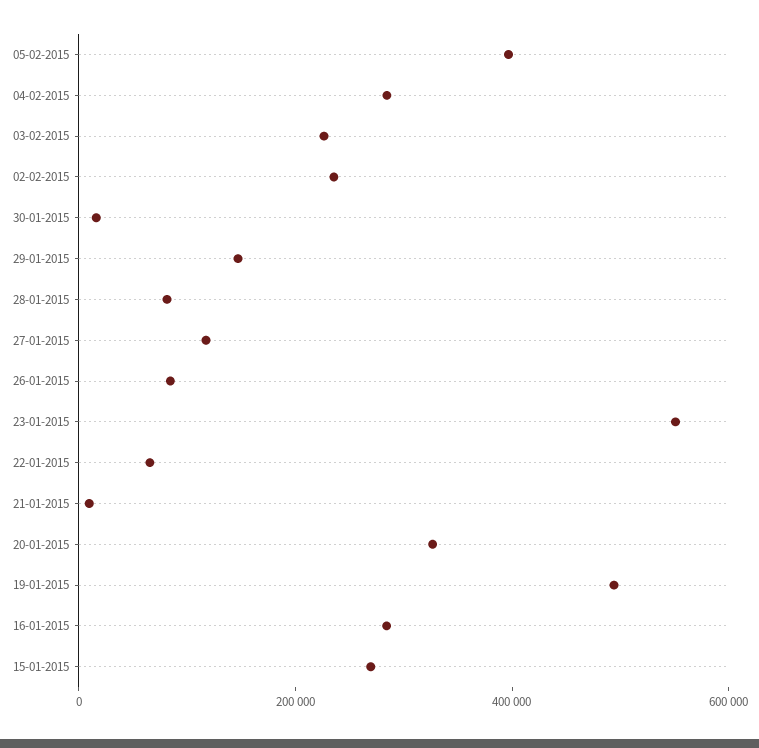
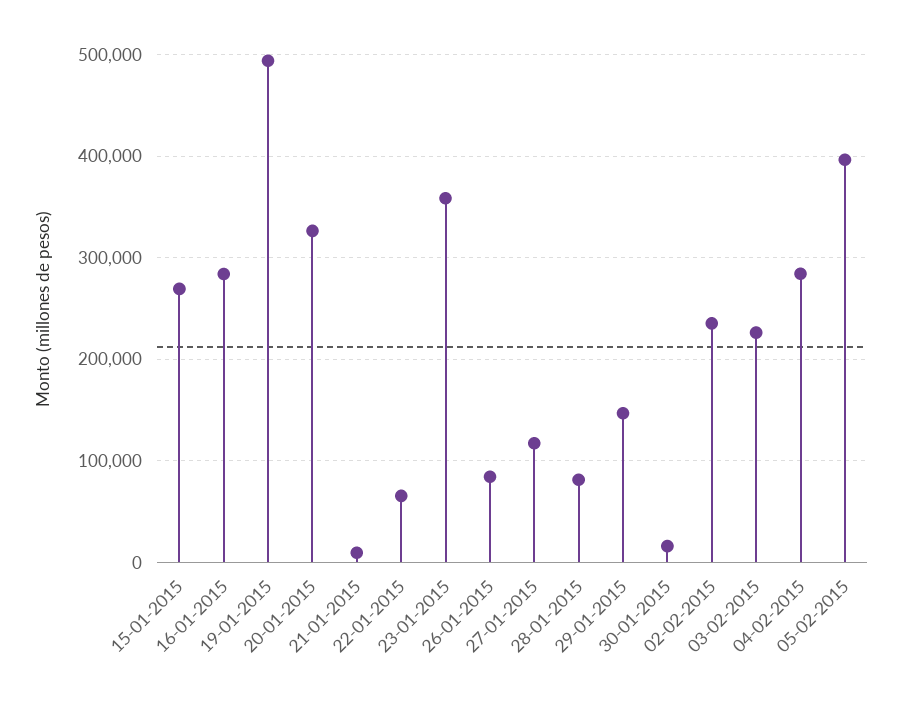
  {
    "05-02-2015": 400000,
    "04-02-2015": 280000,
    "03-02-2015": 230000,
    "02-02-2015": 240000,
    "30-01-2015": 20000,
    "29-01-2015": 150000,
    "28-01-2015": 80000,
    "27-01-2015": 120000,
    "26-01-2015": 80000,
-   "23-01-2015": 550000,
+   "23-01-2015": 360000,
    "22-01-2015": 70000,
    "21-01-2015": 10000,
    "20-01-2015": 330000,
    "19-01-2015": 490000,
    "16-01-2015": 280000,
    "15-01-2015": 270000
  }

